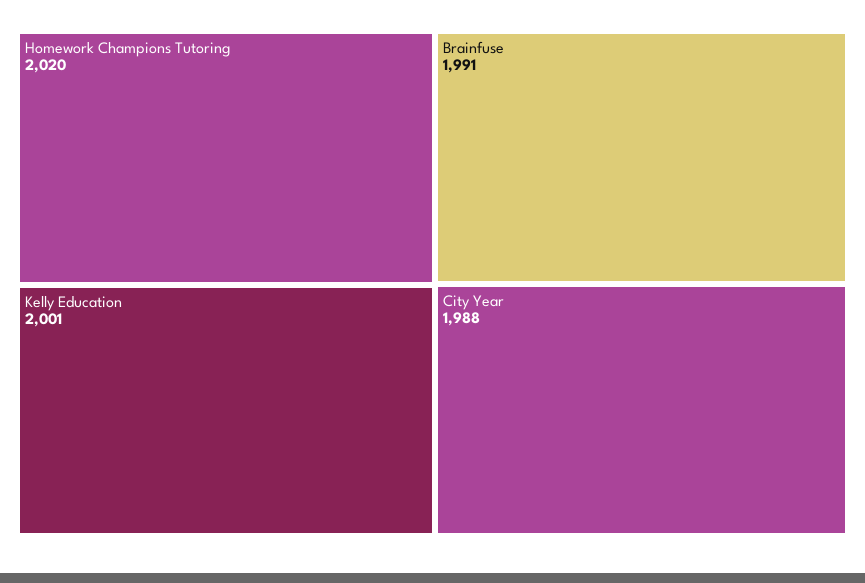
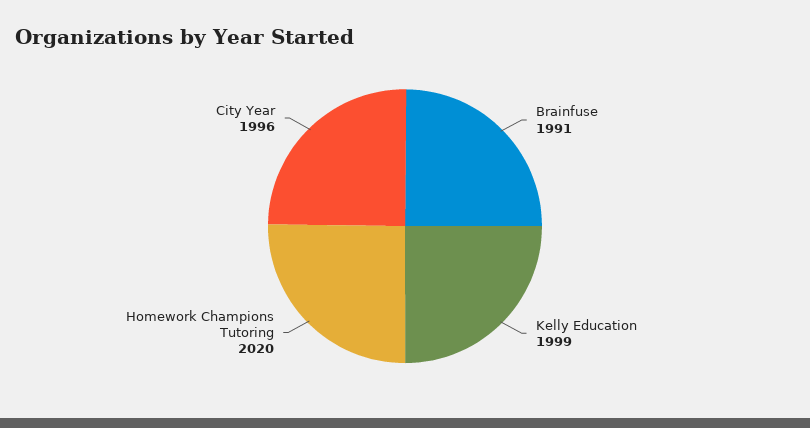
  {
    "Homework Champions Tutoring": 2020,
-   "Kelly Education": 2001,
+   "Kelly Education": 1999,
    "Brainfuse": 1991,
-   "City Year": 1988
+   "City Year": 1996
  }

